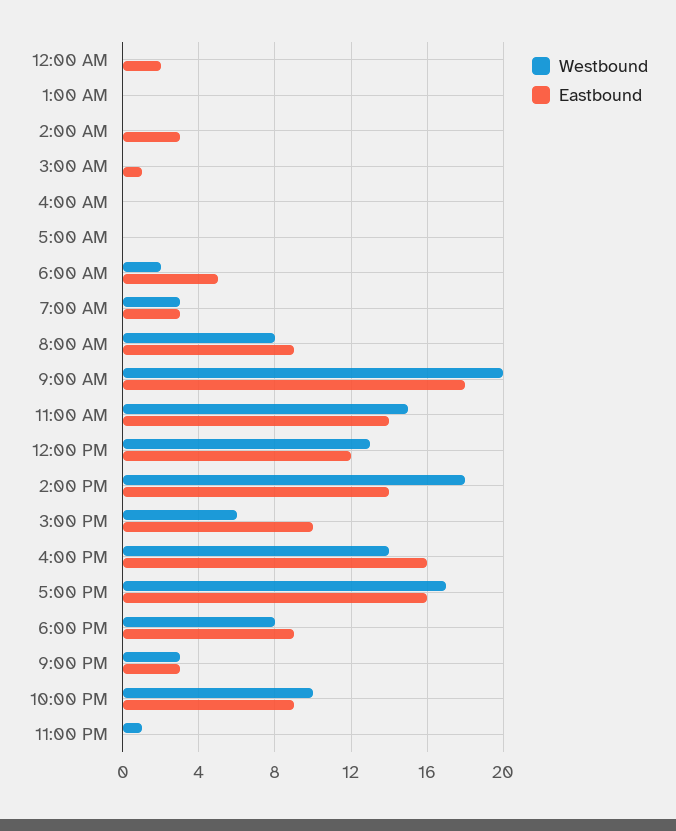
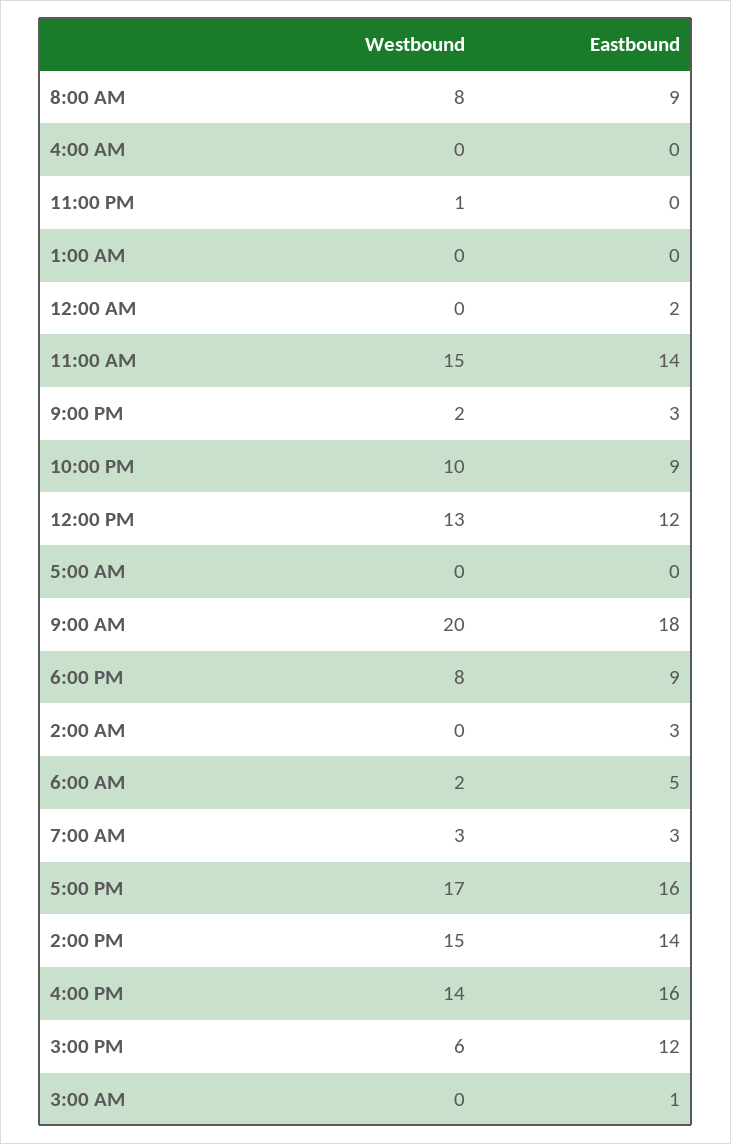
  {
    "Westbound": {
      "12:00 AM": 0,
      "1:00 AM": 0,
      "2:00 AM": 0,
      "3:00 AM": 0,
      "4:00 AM": 0,
      "5:00 AM": 0,
      "6:00 AM": 2,
      "7:00 AM": 3,
      "8:00 AM": 8,
      "9:00 AM": 20,
      "11:00 AM": 15,
      "12:00 PM": 13,
-     "2:00 PM": 18,
+     "2:00 PM": 15,
      "3:00 PM": 6,
      "4:00 PM": 14,
      "5:00 PM": 17,
      "6:00 PM": 8,
-     "9:00 PM": 3,
+     "9:00 PM": 2,
      "10:00 PM": 10,
      "11:00 PM": 1
    },
    "Eastbound": {
      "12:00 AM": 2,
      "1:00 AM": 0,
      "2:00 AM": 3,
      "3:00 AM": 1,
      "4:00 AM": 0,
      "5:00 AM": 0,
      "6:00 AM": 5,
      "7:00 AM": 3,
      "8:00 AM": 9,
      "9:00 AM": 18,
      "11:00 AM": 14,
      "12:00 PM": 12,
      "2:00 PM": 14,
-     "3:00 PM": 10,
+     "3:00 PM": 12,
      "4:00 PM": 16,
      "5:00 PM": 16,
      "6:00 PM": 9,
      "9:00 PM": 3,
      "10:00 PM": 9,
      "11:00 PM": 0
    }
  }

